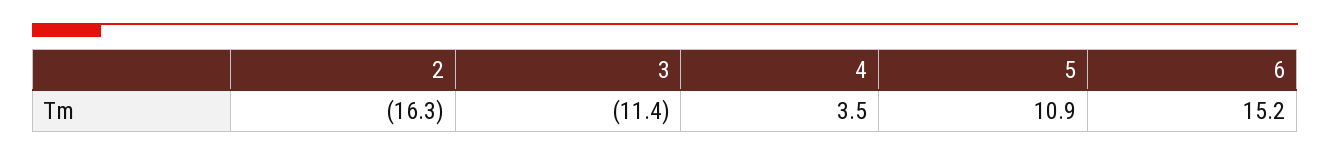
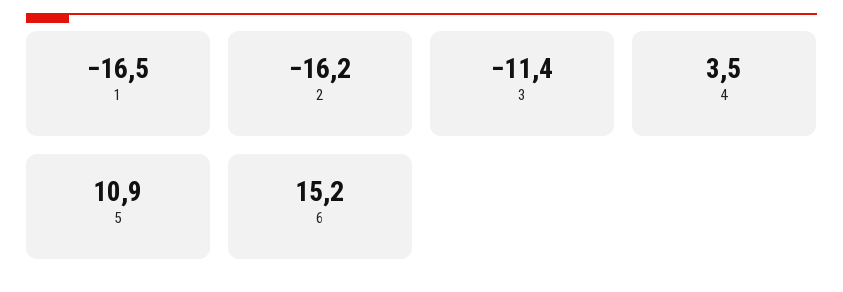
  {
-   "2": -16.3,
+   "2": -16.2,
    "3": -11.4,
    "4": 3.5,
    "5": 10.9,
-   "6": 15.2
+   "6": 15.2,
+   "1": -16.5
  }

